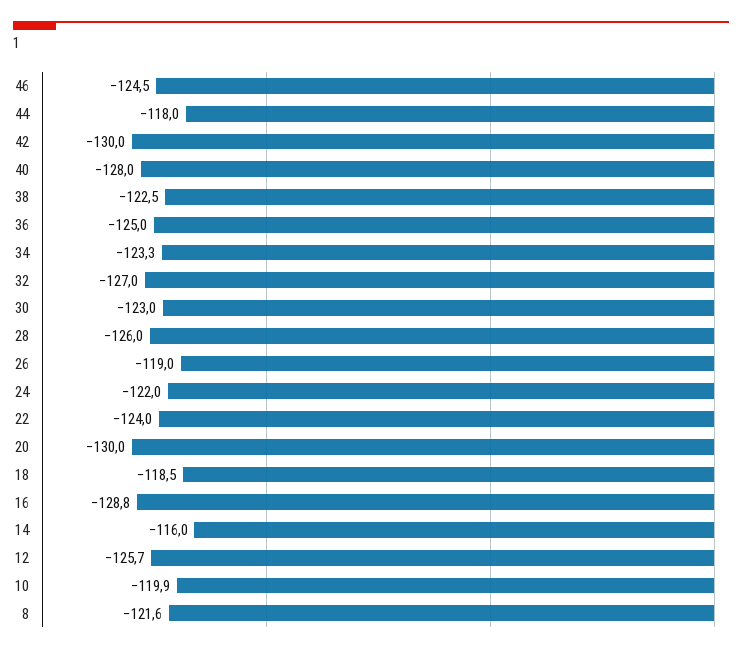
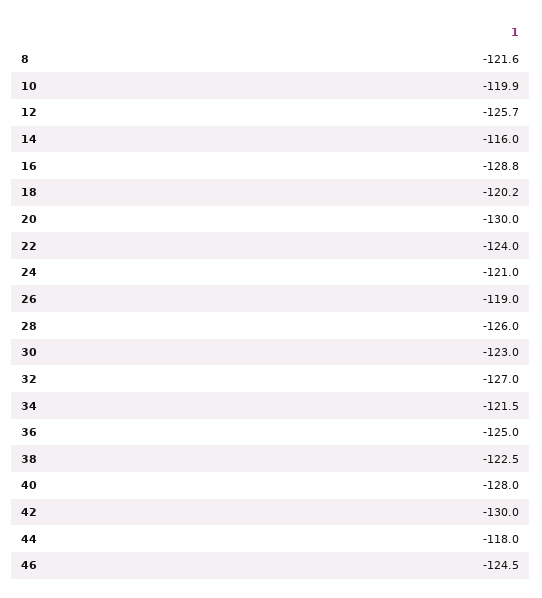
  {
    "46": -124.5,
    "44": -118,
    "42": -130,
    "40": -128,
    "38": -122.5,
    "36": -125,
-   "34": -123.3,
+   "34": -121.5,
    "32": -127,
    "30": -123,
    "28": -126,
    "26": -119,
-   "24": -122,
+   "24": -121,
    "22": -124,
    "20": -130,
-   "18": -118.5,
+   "18": -120.2,
    "16": -128.8,
    "14": -116,
    "12": -125.7,
    "10": -119.9,
    "8": -121.6
  }

